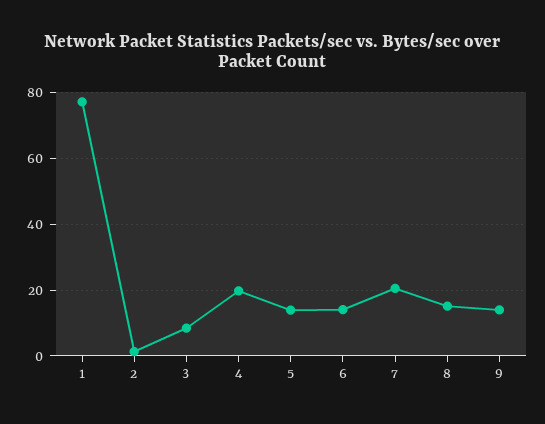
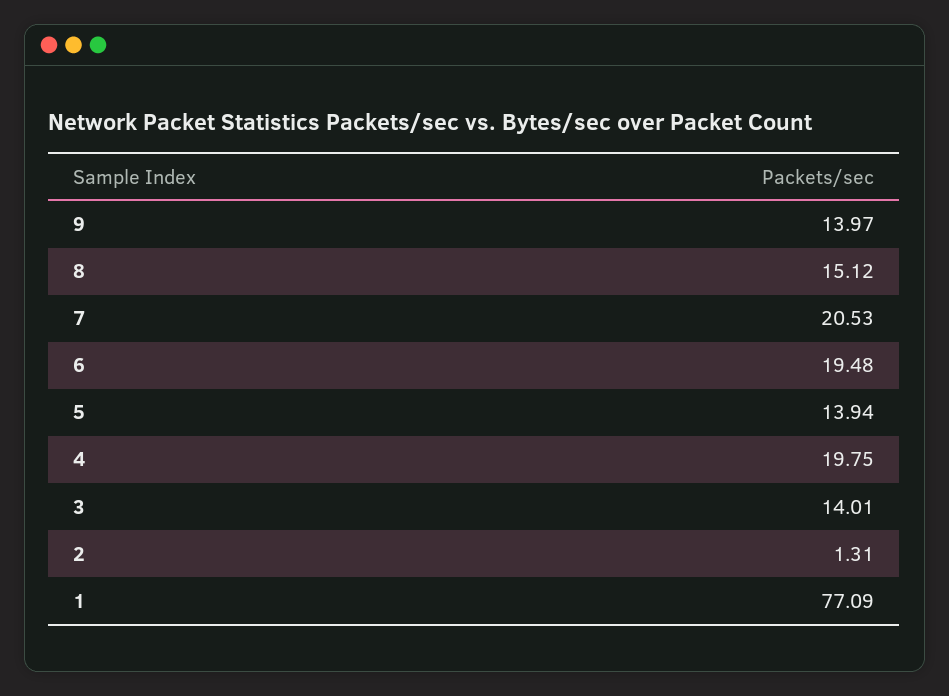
  {
    "1": 77.09,
    "2": 1.31,
-   "3": 8,
+   "3": 14.01,
    "4": 19.75,
    "5": 13.94,
-   "6": 14,
+   "6": 19.48,
    "7": 20.53,
    "8": 15.12,
    "9": 13.97
  }

